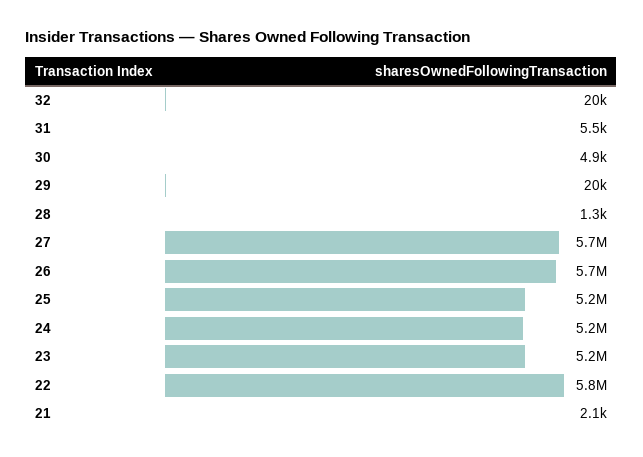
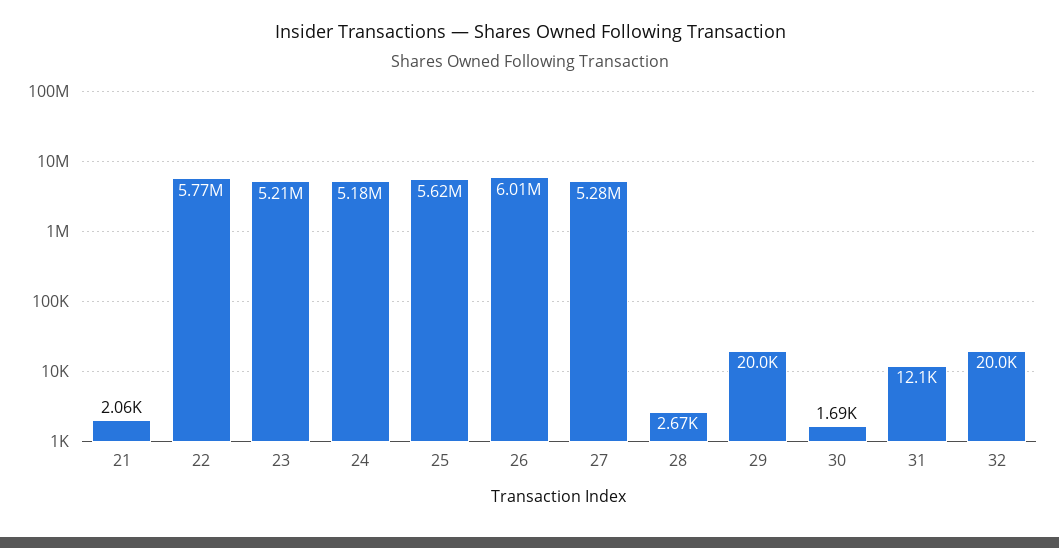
  {
    "32": 20000,
-   "31": 5500,
+   "31": 12100,
-   "30": 4900,
+   "30": 1690,
    "29": 20000,
-   "28": 1300,
+   "28": 2670,
-   "27": 5700000,
+   "27": 5280000,
-   "26": 5700000,
+   "26": 6010000,
-   "25": 5200000,
+   "25": 5620000,
    "24": 5180000,
    "23": 5210000,
    "22": 5770000,
    "21": 2060
  }

